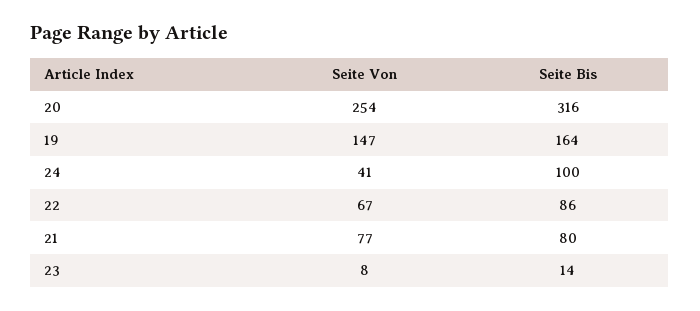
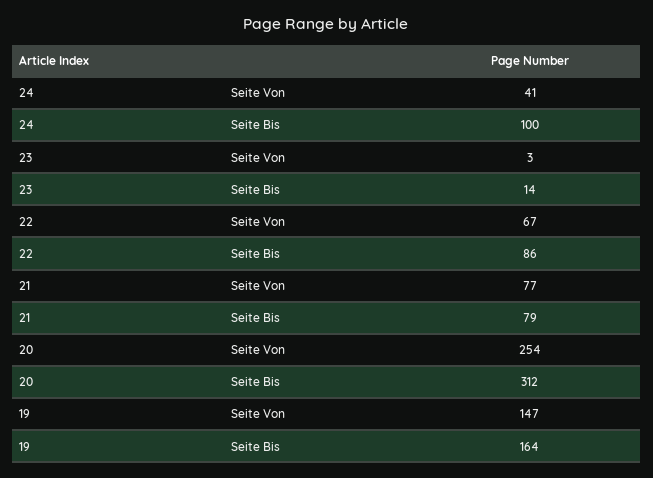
  {
    "Seite Von": {
      "20": 254,
      "19": 147,
      "24": 41,
      "22": 67,
      "21": 77,
-     "23": 8
+     "23": 3
    },
    "Seite Bis": {
-     "20": 316,
+     "20": 312,
      "19": 164,
      "24": 100,
      "22": 86,
-     "21": 80,
+     "21": 79,
      "23": 14
    }
  }

